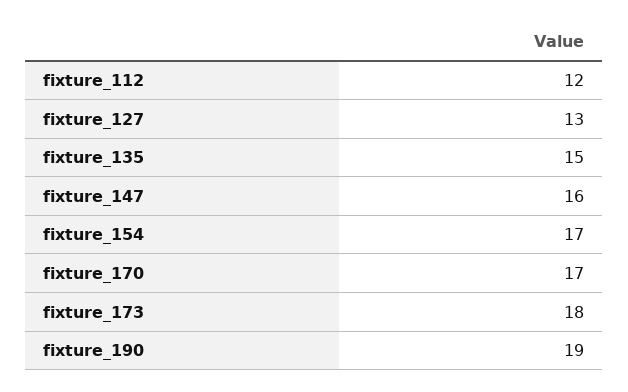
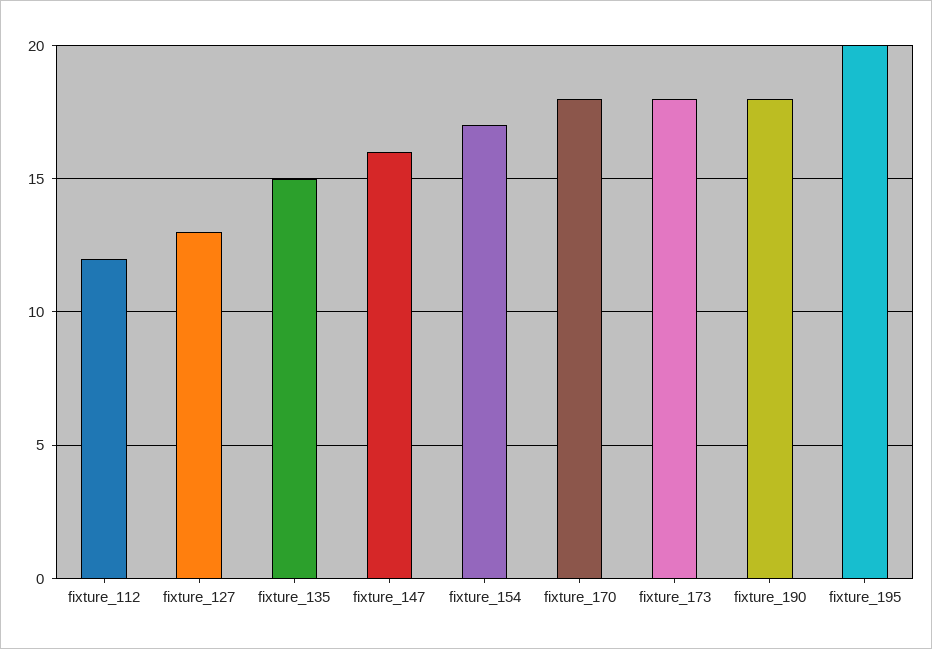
  {
    "fixture_112": 12,
    "fixture_127": 13,
    "fixture_135": 15,
    "fixture_147": 16,
    "fixture_154": 17,
-   "fixture_170": 17,
+   "fixture_170": 18,
    "fixture_173": 18,
-   "fixture_190": 19
+   "fixture_190": 18,
+   "fixture_195": 20
  }

